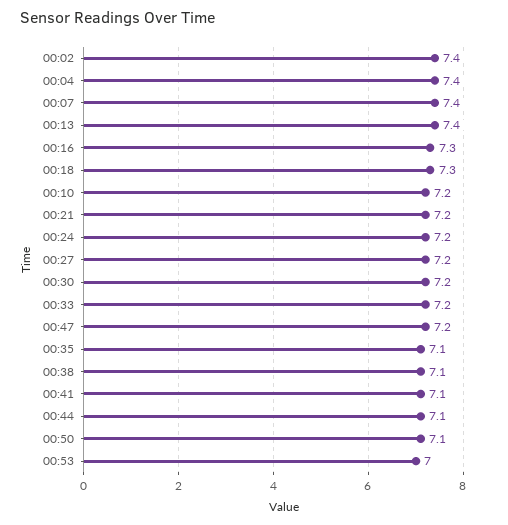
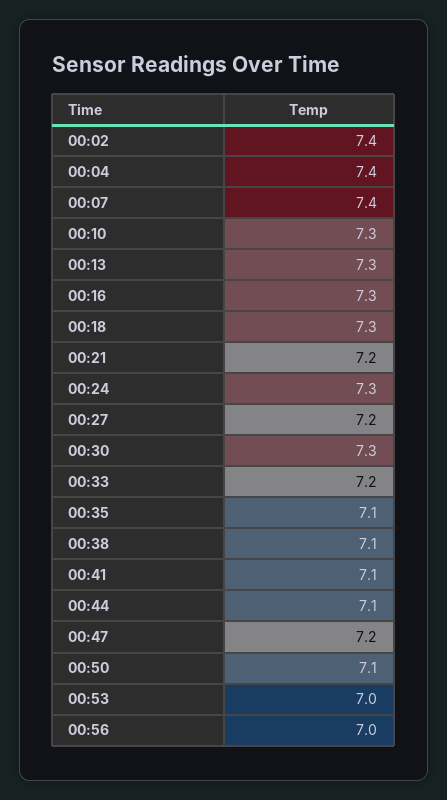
  {
    "00:02": 7.4,
    "00:04": 7.4,
    "00:07": 7.4,
-   "00:13": 7.4,
+   "00:13": 7.3,
    "00:16": 7.3,
    "00:18": 7.3,
-   "00:10": 7.2,
+   "00:10": 7.3,
    "00:21": 7.2,
-   "00:24": 7.2,
+   "00:24": 7.3,
    "00:27": 7.2,
-   "00:30": 7.2,
+   "00:30": 7.3,
    "00:33": 7.2,
    "00:47": 7.2,
    "00:35": 7.1,
    "00:38": 7.1,
    "00:41": 7.1,
    "00:44": 7.1,
    "00:50": 7.1,
-   "00:53": 7
+   "00:53": 7,
+   "00:56": 7
  }

